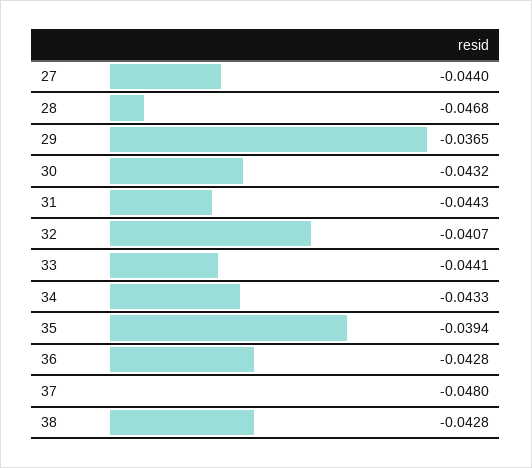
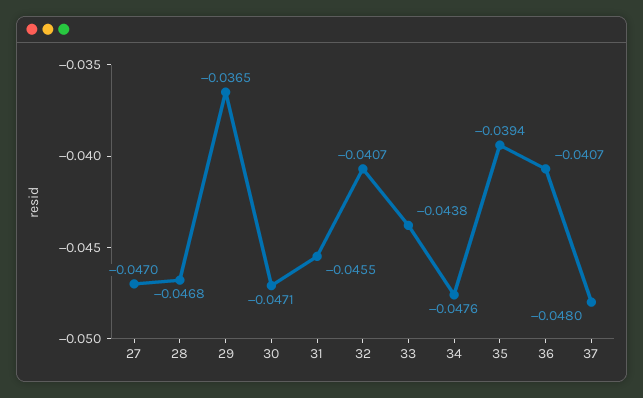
  {
-   "27": -0.044,
+   "27": -0.047,
    "28": -0.0468,
    "29": -0.0365,
-   "30": -0.0432,
+   "30": -0.0471,
-   "31": -0.0443,
+   "31": -0.0455,
    "32": -0.0407,
-   "33": -0.0441,
+   "33": -0.0438,
-   "34": -0.0433,
+   "34": -0.0476,
    "35": -0.0394,
-   "36": -0.0428,
+   "36": -0.0407,
-   "37": -0.048,
+   "37": -0.048
-   "38": -0.0428
  }

